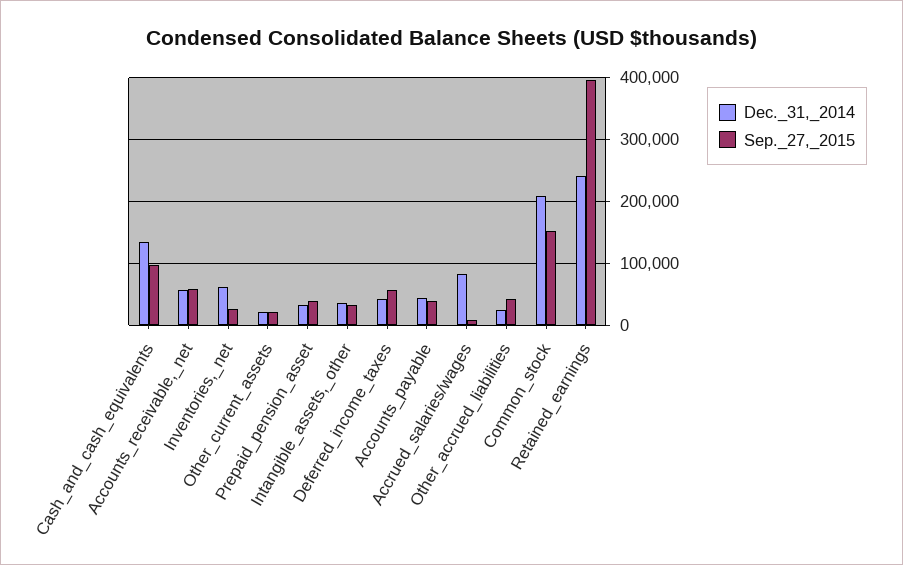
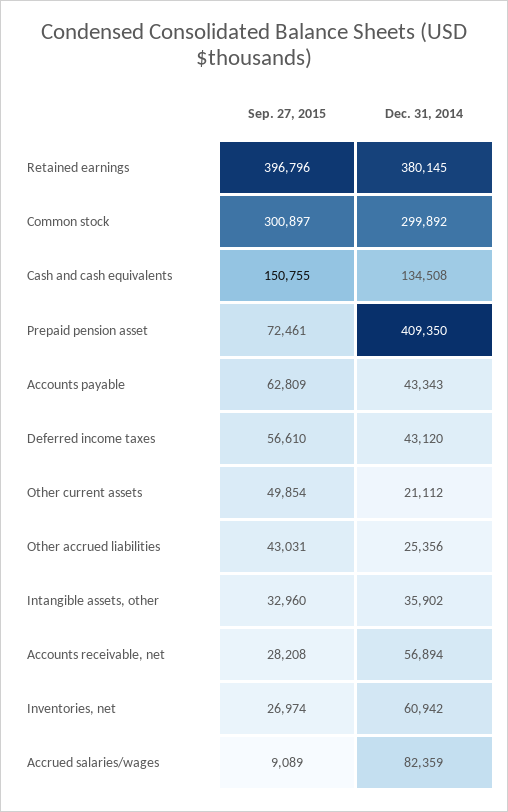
  {
    "Dec._31,_2014": {
      "Cash_and_cash_equivalents": 134508,
      "Accounts_receivable,_net": 56894,
      "Inventories,_net": 60942,
      "Other_current_assets": 21112,
-     "Prepaid_pension_asset": 30000,
+     "Prepaid_pension_asset": 409350,
      "Intangible_assets,_other": 35902,
      "Deferred_income_taxes": 43120,
      "Accounts_payable": 43343,
      "Accrued_salaries/wages": 82359,
      "Other_accrued_liabilities": 25356,
-     "Common_stock": 210000,
+     "Common_stock": 299892,
-     "Retained_earnings": 240000
+     "Retained_earnings": 380145
    },
    "Sep._27,_2015": {
-     "Cash_and_cash_equivalents": 100000,
+     "Cash_and_cash_equivalents": 150755,
-     "Accounts_receivable,_net": 60000,
+     "Accounts_receivable,_net": 28208,
      "Inventories,_net": 26974,
-     "Other_current_assets": 20000,
+     "Other_current_assets": 49854,
-     "Prepaid_pension_asset": 40000,
+     "Prepaid_pension_asset": 72461,
      "Intangible_assets,_other": 32960,
      "Deferred_income_taxes": 56610,
-     "Accounts_payable": 40000,
+     "Accounts_payable": 62809,
      "Accrued_salaries/wages": 9089,
      "Other_accrued_liabilities": 43031,
-     "Common_stock": 150000,
+     "Common_stock": 300897,
      "Retained_earnings": 396796
    }
  }

